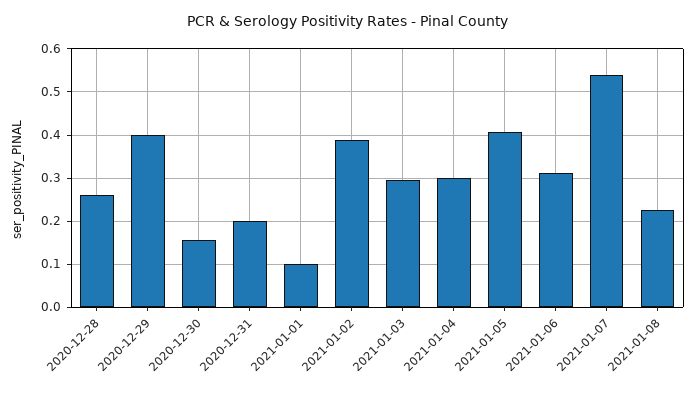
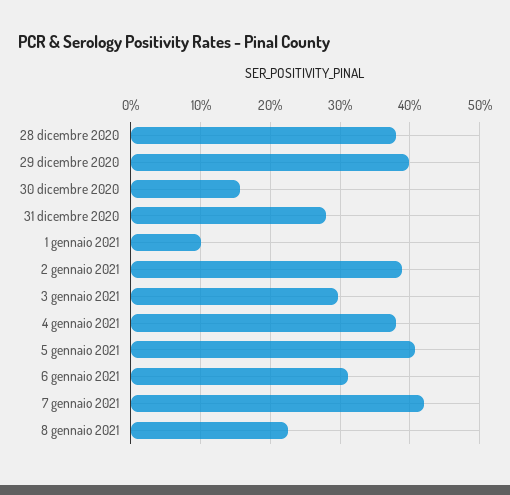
  {
-   "2020-12-28": 0.26,
+   "2020-12-28": 0.38,
    "2020-12-29": 0.4,
    "2020-12-30": 0.16,
-   "2020-12-31": 0.2,
+   "2020-12-31": 0.28,
    "2021-01-01": 0.1,
    "2021-01-02": 0.39,
    "2021-01-03": 0.3,
-   "2021-01-04": 0.3,
+   "2021-01-04": 0.38,
    "2021-01-05": 0.41,
    "2021-01-06": 0.31,
-   "2021-01-07": 0.54,
+   "2021-01-07": 0.42,
    "2021-01-08": 0.23
  }

